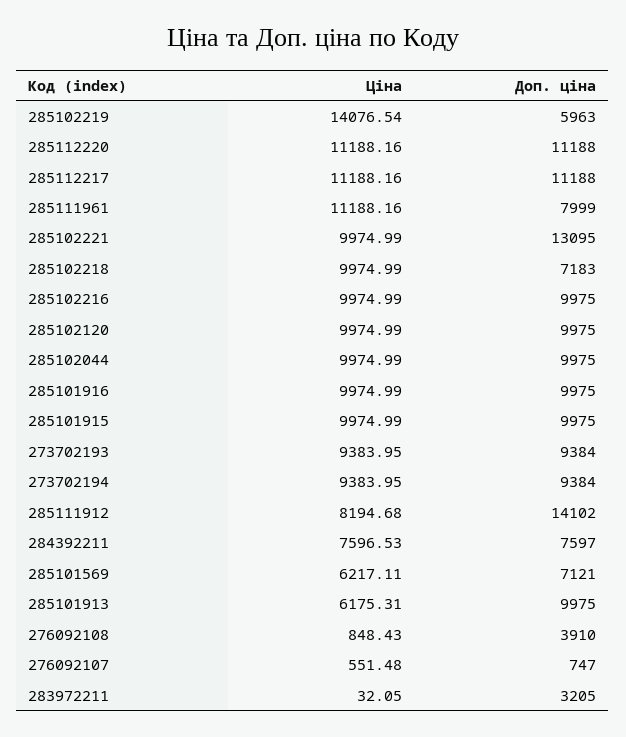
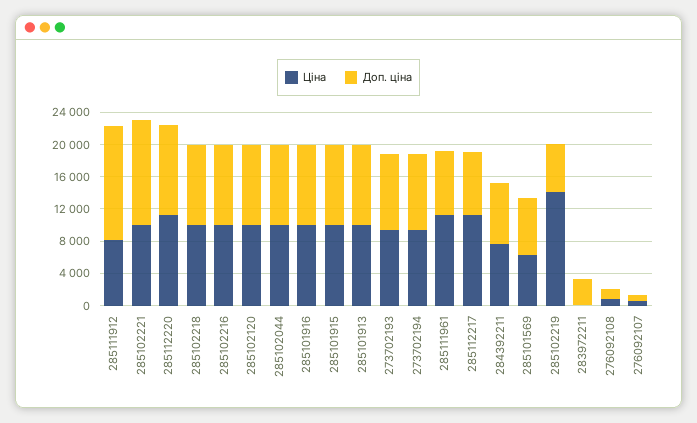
  {
    "Ціна": {
      "285102219": 14076.54,
      "285112220": 11188.16,
      "285112217": 11188.16,
      "285111961": 11188.16,
      "285102221": 9974.99,
      "285102218": 9974.99,
      "285102216": 9974.99,
      "285102120": 9974.99,
      "285102044": 9974.99,
      "285101916": 9974.99,
      "285101915": 9974.99,
      "273702193": 9383.95,
      "273702194": 9383.95,
      "285111912": 8194.68,
      "284392211": 7596.53,
      "285101569": 6217.11,
-     "285101913": 6175.31,
+     "285101913": 10000,
      "276092108": 848.43,
      "276092107": 551.48,
      "283972211": 32.05
    },
    "Доп. ціна": {
      "285102219": 5963,
      "285112220": 11188,
-     "285112217": 11188,
+     "285112217": 8000,
      "285111961": 7999,
      "285102221": 13095,
-     "285102218": 7183,
+     "285102218": 10000,
      "285102216": 9975,
      "285102120": 9975,
      "285102044": 9975,
      "285101916": 9975,
      "285101915": 9975,
      "273702193": 9384,
      "273702194": 9384,
      "285111912": 14102,
      "284392211": 7597,
      "285101569": 7121,
      "285101913": 9975,
-     "276092108": 3910,
+     "276092108": 1000,
      "276092107": 747,
      "283972211": 3205
    }
  }

